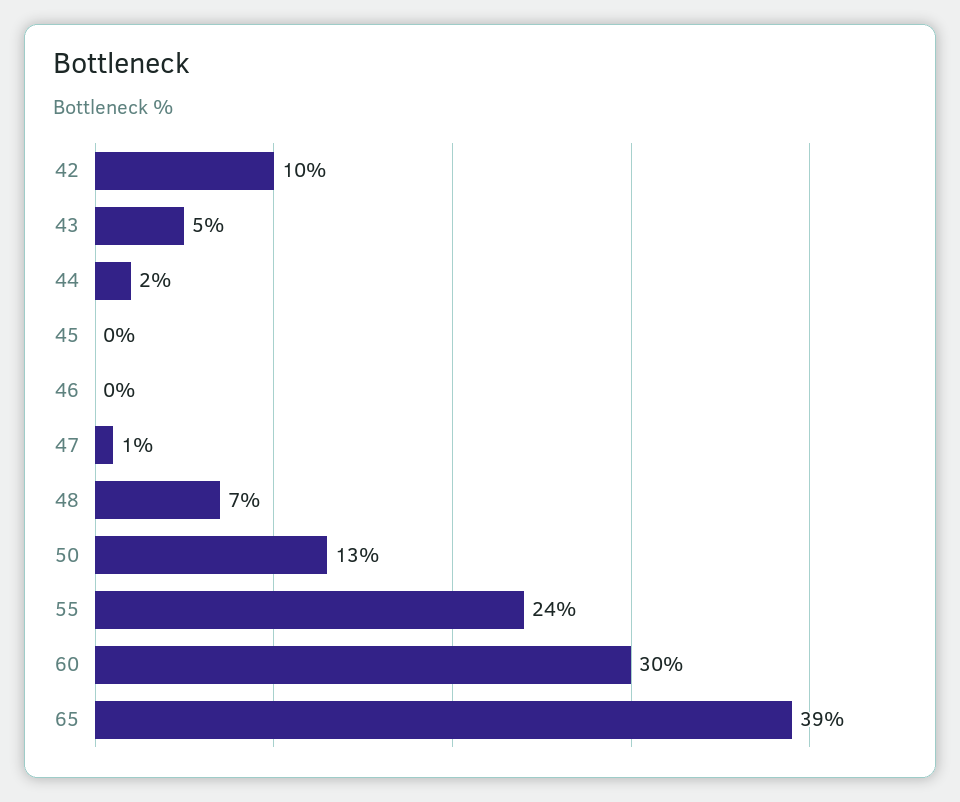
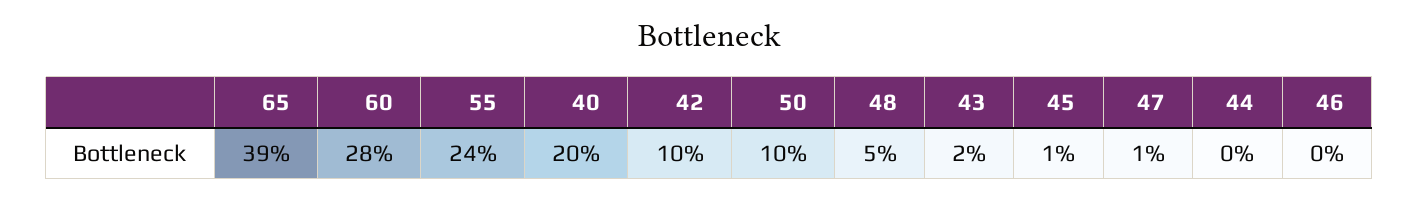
  {
    "42": 10,
-   "43": 5,
+   "43": 2,
-   "44": 2,
+   "44": 0,
-   "45": 0,
+   "45": 1,
    "46": 0,
    "47": 1,
-   "48": 7,
+   "48": 5,
-   "50": 13,
+   "50": 10,
    "55": 24,
-   "60": 30,
+   "60": 28,
-   "65": 39
+   "65": 39,
+   "40": 20
  }

